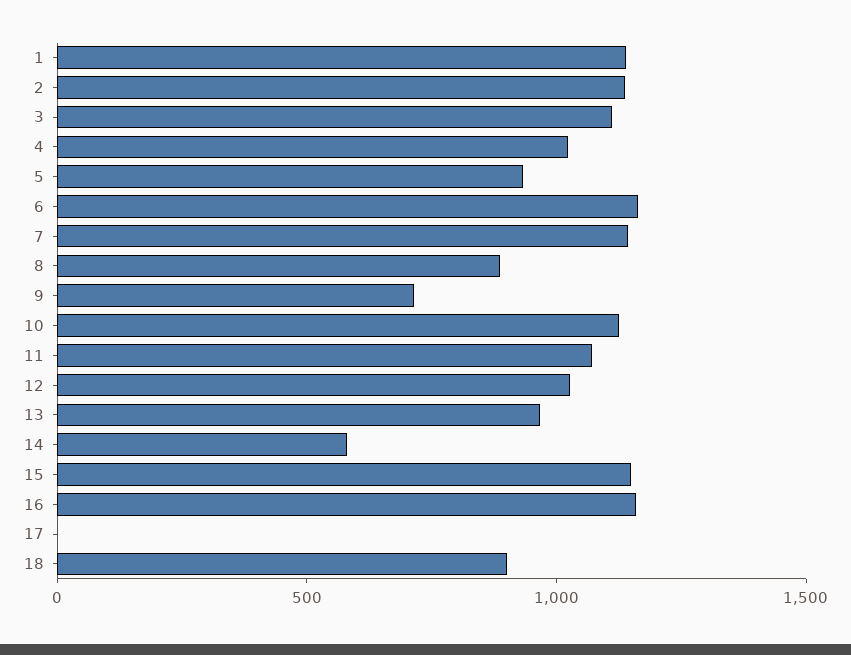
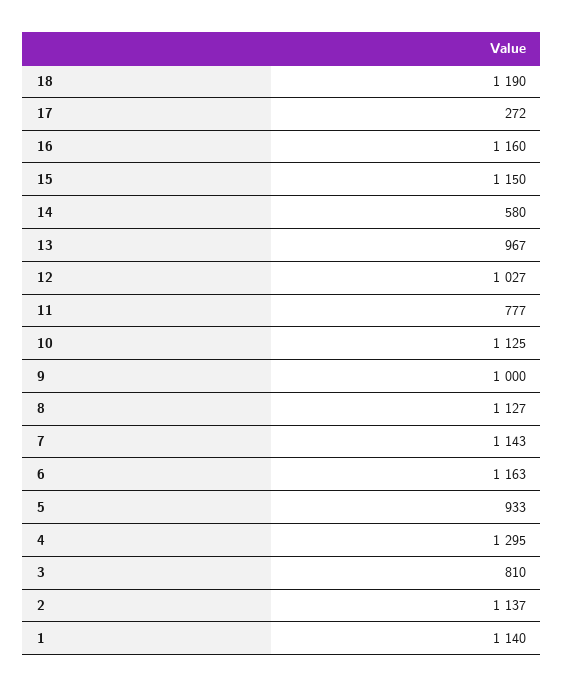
  {
    "1": 1140,
    "2": 1137,
-   "3": 1100,
+   "3": 810,
-   "4": 1000,
+   "4": 1295,
    "5": 933,
    "6": 1163,
    "7": 1143,
-   "8": 900,
+   "8": 1127,
-   "9": 700,
+   "9": 1000,
    "10": 1125,
-   "11": 1100,
+   "11": 777,
    "12": 1027,
    "13": 967,
    "14": 580,
    "15": 1150,
    "16": 1160,
-   "17": 0,
+   "17": 272,
-   "18": 900
+   "18": 1190
  }

